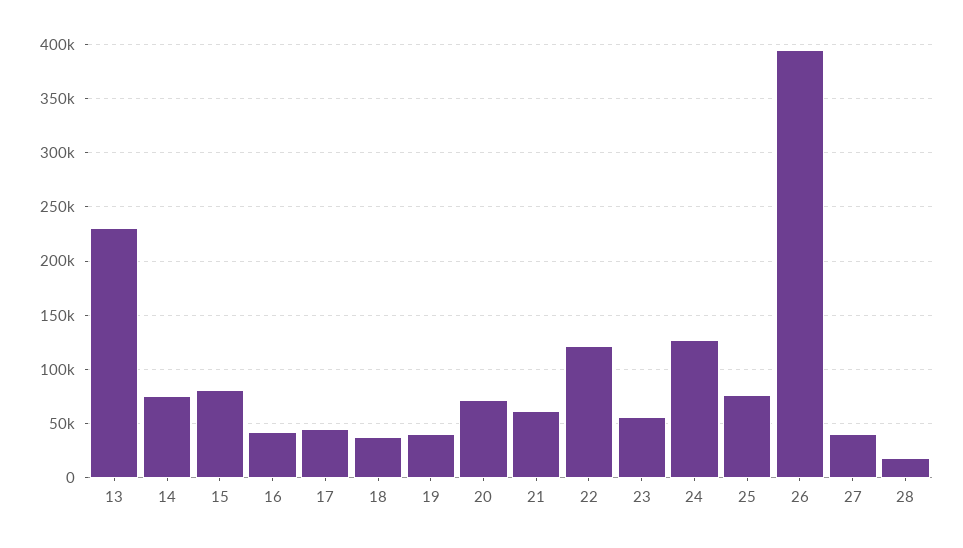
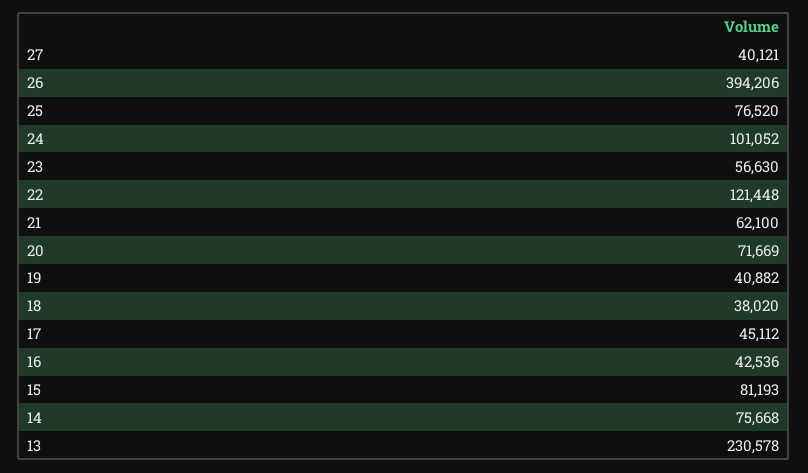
  {
    "13": 230578,
    "14": 75668,
    "15": 81193,
    "16": 42536,
    "17": 45112,
    "18": 38020,
    "19": 40882,
    "20": 71669,
    "21": 62100,
    "22": 121448,
    "23": 56630,
-   "24": 130000,
+   "24": 101052,
    "25": 76520,
    "26": 394206,
-   "27": 40121,
+   "27": 40121
-   "28": 20000
  }

